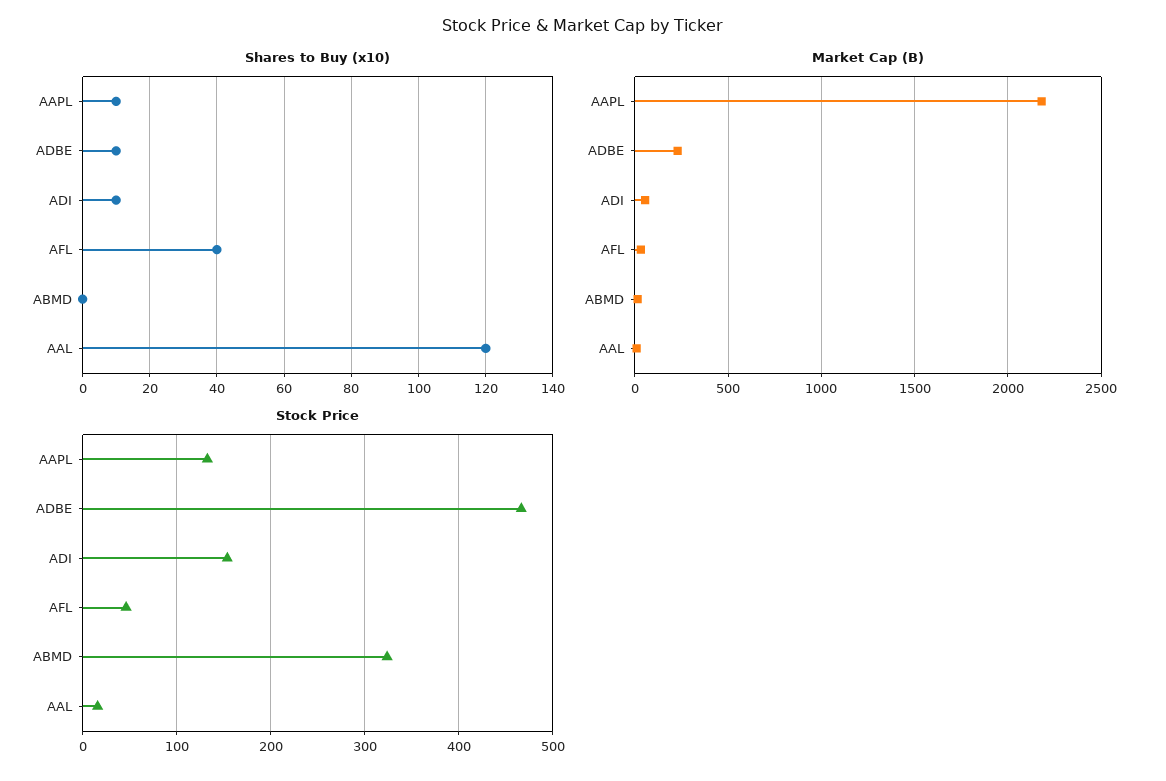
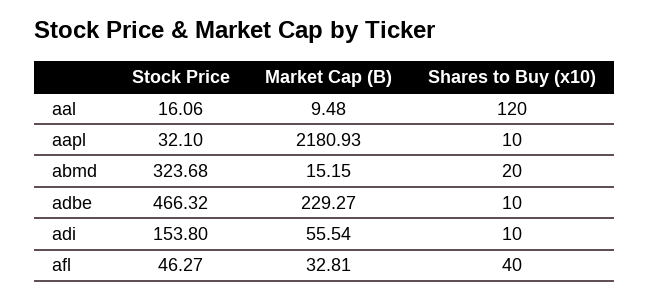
  {
    "Shares to Buy (x10)": {
      "AAPL": 10,
      "ADBE": 10,
      "ADI": 10,
      "AFL": 40,
-     "ABMD": 0,
+     "ABMD": 20,
      "AAL": 120
    },
    "Market Cap (B)": {
      "AAPL": 2180.93,
      "ADBE": 229.27,
      "ADI": 55.54,
      "AFL": 32.81,
      "ABMD": 15.15,
      "AAL": 9.48
    },
    "Stock Price": {
-     "AAPL": 130,
+     "AAPL": 32.1,
      "ADBE": 466.32,
      "ADI": 153.8,
      "AFL": 46.27,
      "ABMD": 323.68,
      "AAL": 16.06
    }
  }

